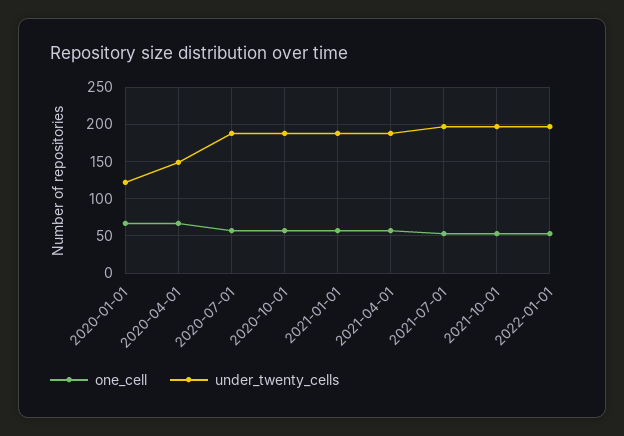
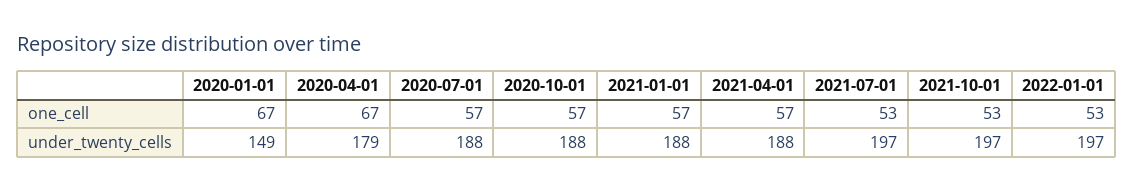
  {
    "one_cell": {
      "2020-01-01": 67,
      "2020-04-01": 67,
      "2020-07-01": 57,
      "2020-10-01": 57,
      "2021-01-01": 57,
      "2021-04-01": 57,
      "2021-07-01": 53,
      "2021-10-01": 53,
      "2022-01-01": 53
    },
    "under_twenty_cells": {
-     "2020-01-01": 120,
+     "2020-01-01": 149,
-     "2020-04-01": 150,
+     "2020-04-01": 179,
      "2020-07-01": 188,
      "2020-10-01": 188,
      "2021-01-01": 188,
      "2021-04-01": 188,
      "2021-07-01": 197,
      "2021-10-01": 197,
      "2022-01-01": 197
    }
  }

